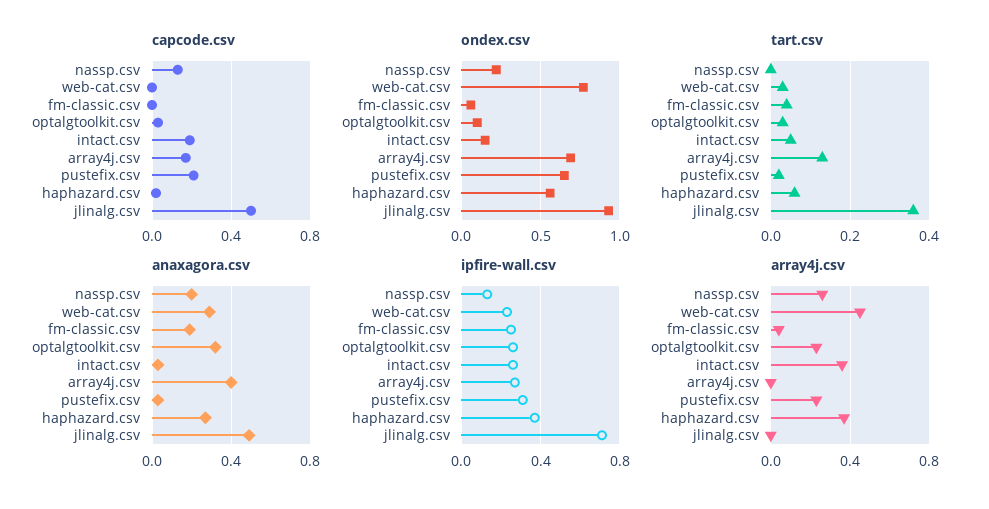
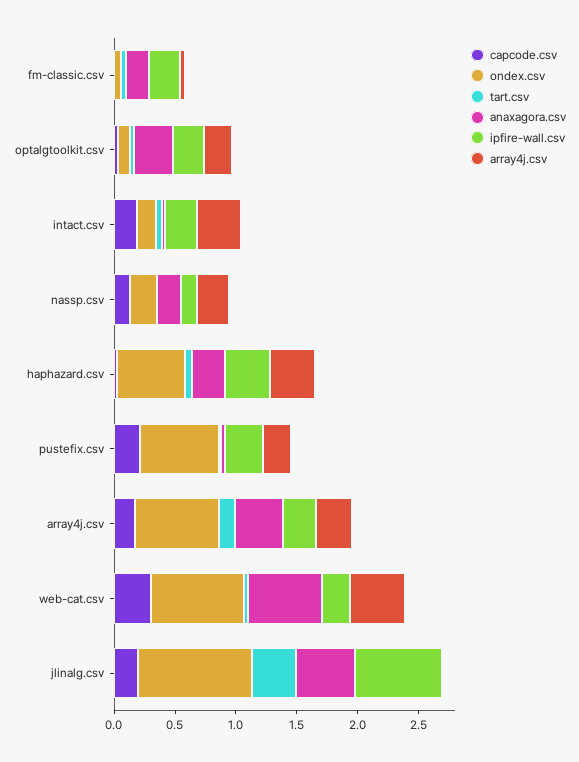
  {
    "capcode.csv": {
      "nassp.csv": 0.15,
-     "web-cat.csv": 0,
+     "web-cat.csv": 0.3,
      "fm-classic.csv": 0,
      "optalgtoolkit.csv": 0.05,
      "intact.csv": 0.2,
      "array4j.csv": 0.15,
      "pustefix.csv": 0.2,
      "haphazard.csv": 0,
-     "jlinalg.csv": 0.5
+     "jlinalg.csv": 0.2
    },
    "ondex.csv": {
      "nassp.csv": 0.2,
      "web-cat.csv": 0.75,
      "fm-classic.csv": 0.05,
      "optalgtoolkit.csv": 0.1,
      "intact.csv": 0.15,
      "array4j.csv": 0.7,
      "pustefix.csv": 0.65,
      "haphazard.csv": 0.55,
      "jlinalg.csv": 0.95
    },
    "tart.csv": {
      "nassp.csv": 0,
      "web-cat.csv": 0.05,
      "fm-classic.csv": 0.05,
      "optalgtoolkit.csv": 0.05,
      "intact.csv": 0.05,
      "array4j.csv": 0.15,
      "pustefix.csv": 0,
      "haphazard.csv": 0.05,
      "jlinalg.csv": 0.35
    },
    "anaxagora.csv": {
      "nassp.csv": 0.2,
-     "web-cat.csv": 0.3,
+     "web-cat.csv": 0.6,
      "fm-classic.csv": 0.2,
      "optalgtoolkit.csv": 0.3,
      "intact.csv": 0.05,
      "array4j.csv": 0.4,
      "pustefix.csv": 0.05,
      "haphazard.csv": 0.25,
      "jlinalg.csv": 0.5
    },
    "ipfire-wall.csv": {
      "nassp.csv": 0.15,
      "web-cat.csv": 0.25,
      "fm-classic.csv": 0.25,
      "optalgtoolkit.csv": 0.25,
      "intact.csv": 0.25,
      "array4j.csv": 0.25,
      "pustefix.csv": 0.3,
      "haphazard.csv": 0.35,
      "jlinalg.csv": 0.7
    },
    "array4j.csv": {
      "nassp.csv": 0.25,
      "web-cat.csv": 0.45,
      "fm-classic.csv": 0.05,
      "optalgtoolkit.csv": 0.25,
      "intact.csv": 0.35,
-     "array4j.csv": 0,
+     "array4j.csv": 0.3,
      "pustefix.csv": 0.25,
      "haphazard.csv": 0.35,
      "jlinalg.csv": 0
    }
  }

